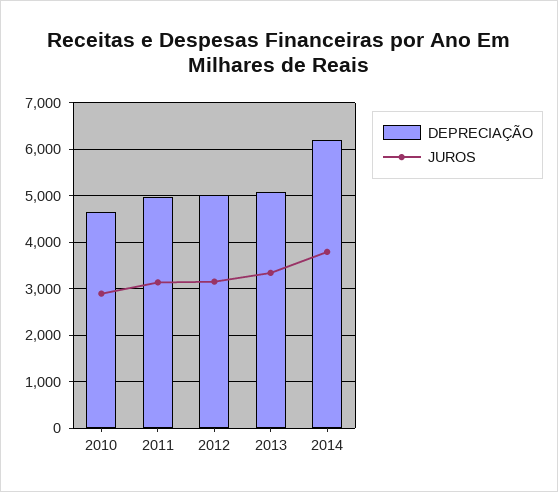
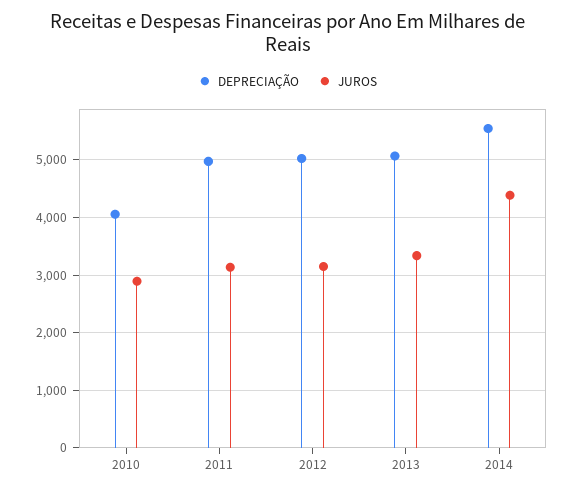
  {
    "DEPRECIAÇÃO": {
-     "2010": 4600,
+     "2010": 4000,
      "2011": 5000,
      "2012": 5000,
      "2013": 5000,
-     "2014": 6200
+     "2014": 5600
    },
    "JUROS": {
      "2010": 2800,
      "2011": 3200,
      "2012": 3200,
      "2013": 3400,
-     "2014": 3800
+     "2014": 4400
    }
  }

